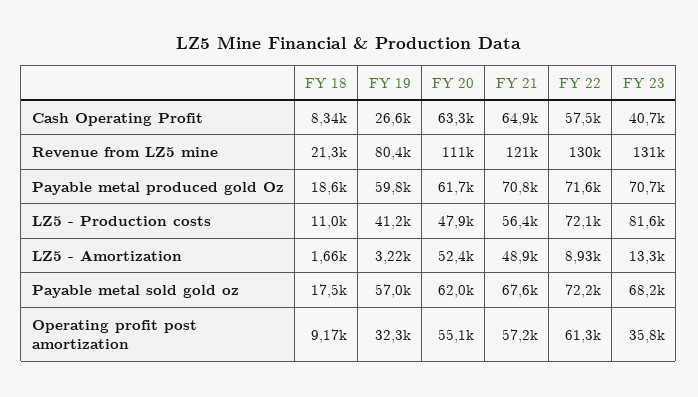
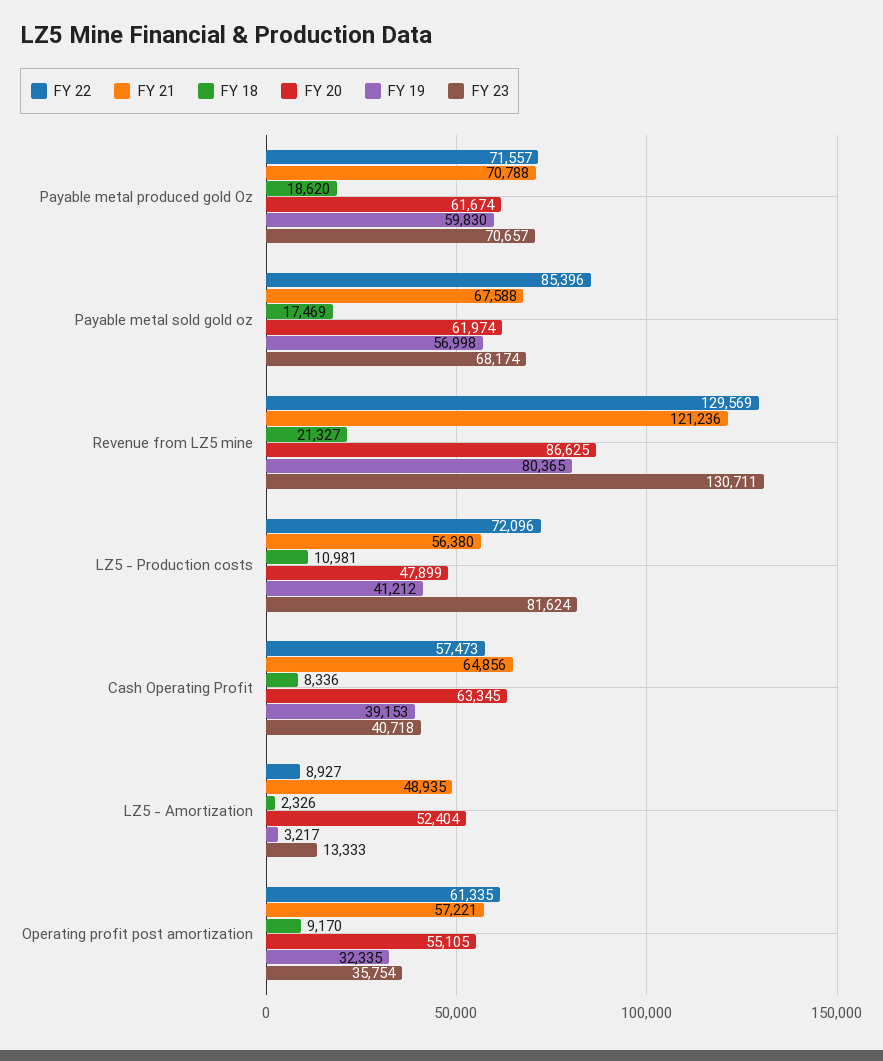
  {
    "FY 18": {
      "Cash Operating Profit": 8336,
      "Revenue from LZ5 mine": 21327,
      "Payable metal produced gold Oz": 18620,
      "LZ5 - Production costs": 10981,
-     "LZ5 - Amortization": 1660,
+     "LZ5 - Amortization": 2326,
      "Payable metal sold gold oz": 17469,
      "Operating profit post amortization": 9170
    },
    "FY 19": {
-     "Cash Operating Profit": 26600,
+     "Cash Operating Profit": 39153,
      "Revenue from LZ5 mine": 80365,
      "Payable metal produced gold Oz": 59830,
      "LZ5 - Production costs": 41212,
      "LZ5 - Amortization": 3217,
      "Payable metal sold gold oz": 56998,
      "Operating profit post amortization": 32335
    },
    "FY 20": {
      "Cash Operating Profit": 63345,
-     "Revenue from LZ5 mine": 111000,
+     "Revenue from LZ5 mine": 86625,
      "Payable metal produced gold Oz": 61674,
      "LZ5 - Production costs": 47899,
      "LZ5 - Amortization": 52404,
      "Payable metal sold gold oz": 61974,
      "Operating profit post amortization": 55105
    },
    "FY 21": {
      "Cash Operating Profit": 64856,
      "Revenue from LZ5 mine": 121236,
      "Payable metal produced gold Oz": 70788,
      "LZ5 - Production costs": 56380,
      "LZ5 - Amortization": 48935,
      "Payable metal sold gold oz": 67588,
      "Operating profit post amortization": 57221
    },
    "FY 22": {
      "Cash Operating Profit": 57473,
      "Revenue from LZ5 mine": 129569,
      "Payable metal produced gold Oz": 71557,
      "LZ5 - Production costs": 72096,
      "LZ5 - Amortization": 8927,
-     "Payable metal sold gold oz": 72200,
+     "Payable metal sold gold oz": 85396,
      "Operating profit post amortization": 61335
    },
    "FY 23": {
      "Cash Operating Profit": 40718,
      "Revenue from LZ5 mine": 130711,
      "Payable metal produced gold Oz": 70657,
      "LZ5 - Production costs": 81624,
      "LZ5 - Amortization": 13333,
      "Payable metal sold gold oz": 68174,
      "Operating profit post amortization": 35754
    }
  }

